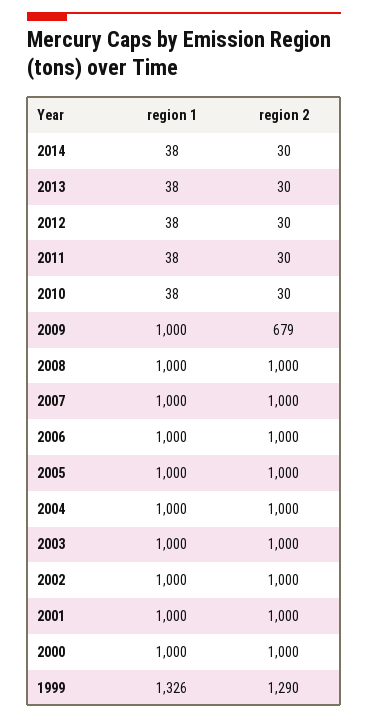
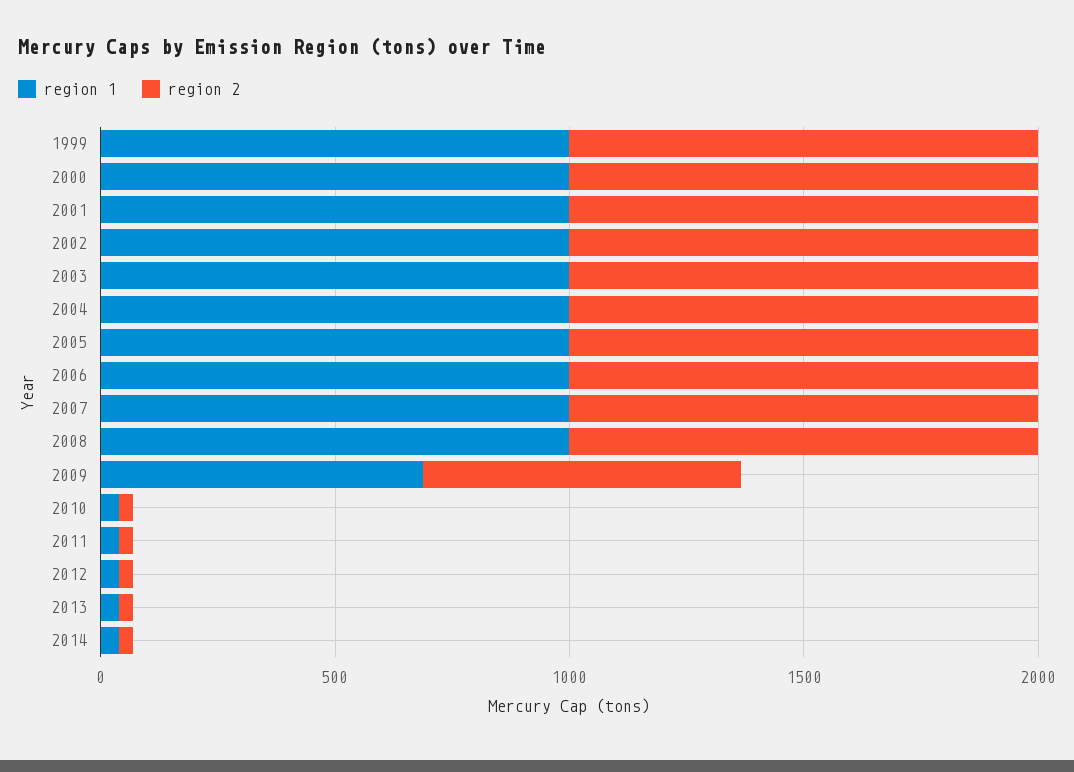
  {
    "region 1": {
      "2014": 38,
      "2013": 38,
      "2012": 38,
      "2011": 38,
      "2010": 38,
-     "2009": 1000,
+     "2009": 700,
      "2008": 1000,
      "2007": 1000,
      "2006": 1000,
      "2005": 1000,
      "2004": 1000,
      "2003": 1000,
      "2002": 1000,
      "2001": 1000,
      "2000": 1000,
-     "1999": 1326
+     "1999": 1000
    },
    "region 2": {
      "2014": 30,
      "2013": 30,
      "2012": 30,
      "2011": 30,
      "2010": 30,
      "2009": 679,
      "2008": 1000,
      "2007": 1000,
      "2006": 1000,
      "2005": 1000,
      "2004": 1000,
      "2003": 1000,
      "2002": 1000,
      "2001": 1000,
      "2000": 1000,
-     "1999": 1290
+     "1999": 1000
    }
  }

